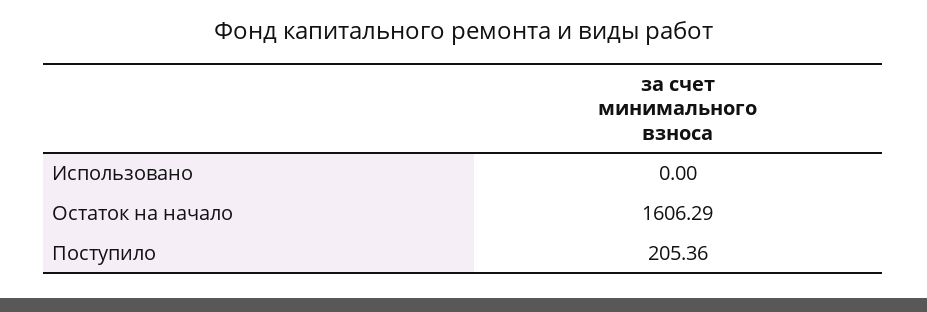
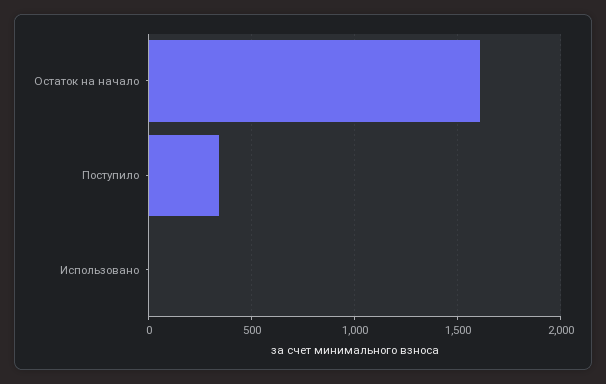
  {
    "Использовано": 0,
    "Остаток на начало": 1606.29,
-   "Поступило": 205.36
+   "Поступило": 350
  }

